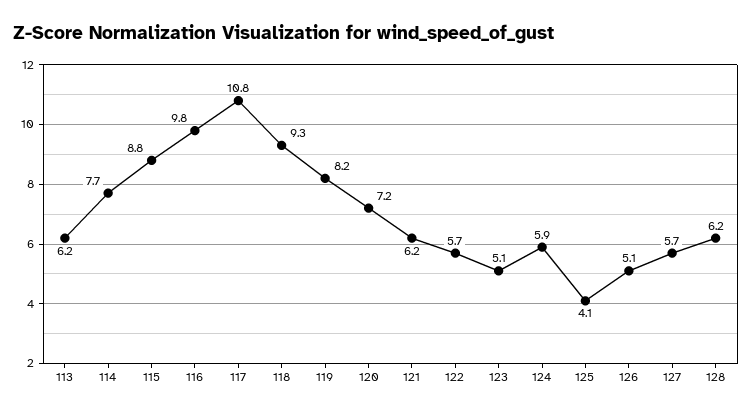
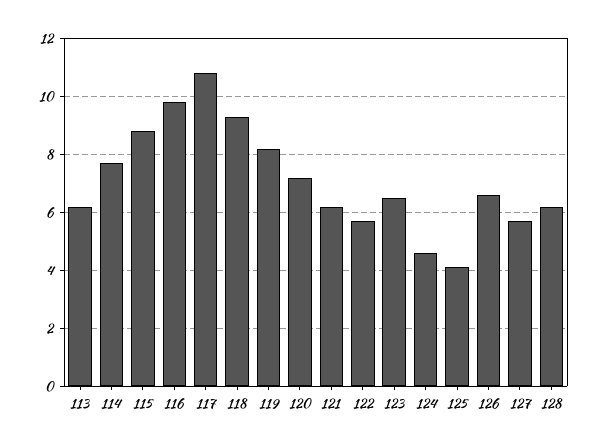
  {
    "113": 6.2,
    "114": 7.7,
    "115": 8.8,
    "116": 9.8,
    "117": 10.8,
    "118": 9.3,
    "119": 8.2,
    "120": 7.2,
    "121": 6.2,
    "122": 5.7,
-   "123": 5.1,
+   "123": 6.5,
-   "124": 5.9,
+   "124": 4.5,
    "125": 4.1,
-   "126": 5.1,
+   "126": 6.5,
    "127": 5.7,
    "128": 6.2
  }

